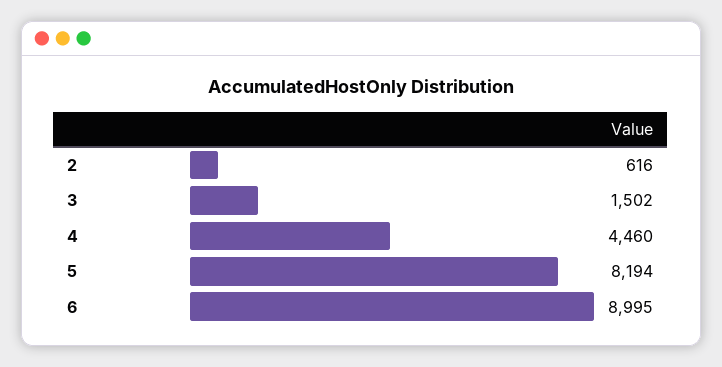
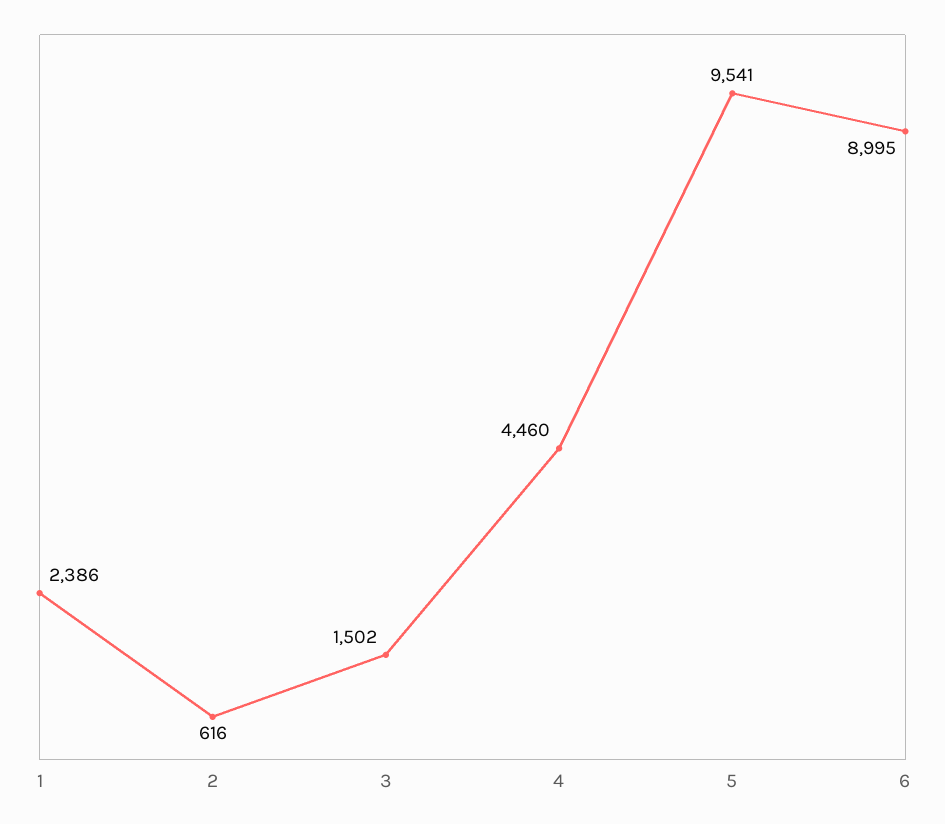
  {
    "2": 616,
    "3": 1502,
    "4": 4460,
-   "5": 8194,
+   "5": 9541,
-   "6": 8995
+   "6": 8995,
+   "1": 2386
  }

